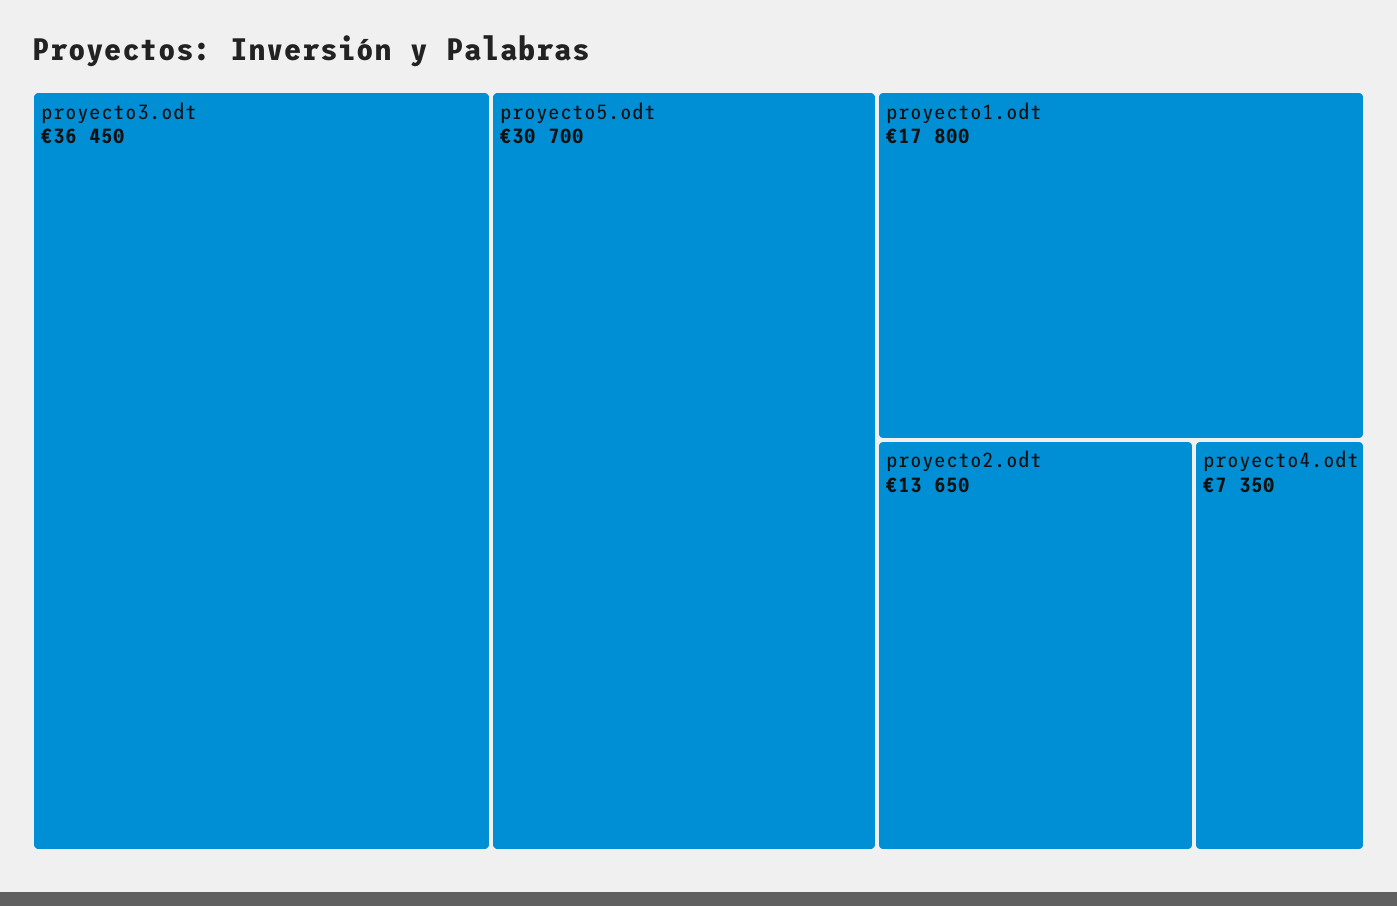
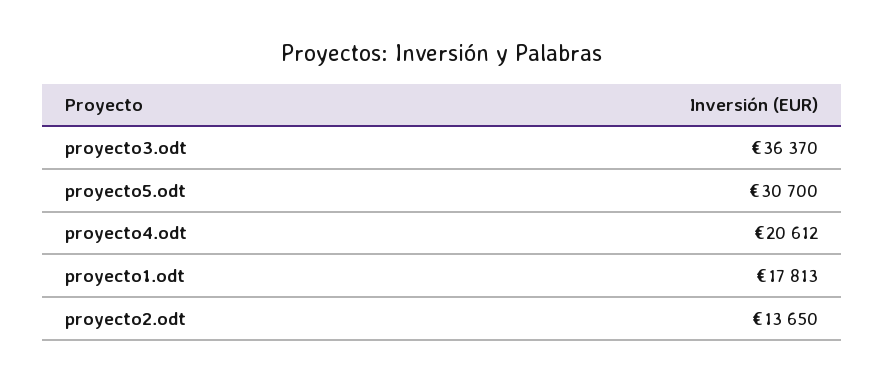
  {
-   "proyecto3.odt": 36450,
+   "proyecto3.odt": 36370,
    "proyecto5.odt": 30700,
-   "proyecto1.odt": 17800,
+   "proyecto1.odt": 17813,
    "proyecto2.odt": 13650,
-   "proyecto4.odt": 7350
+   "proyecto4.odt": 20612
  }

